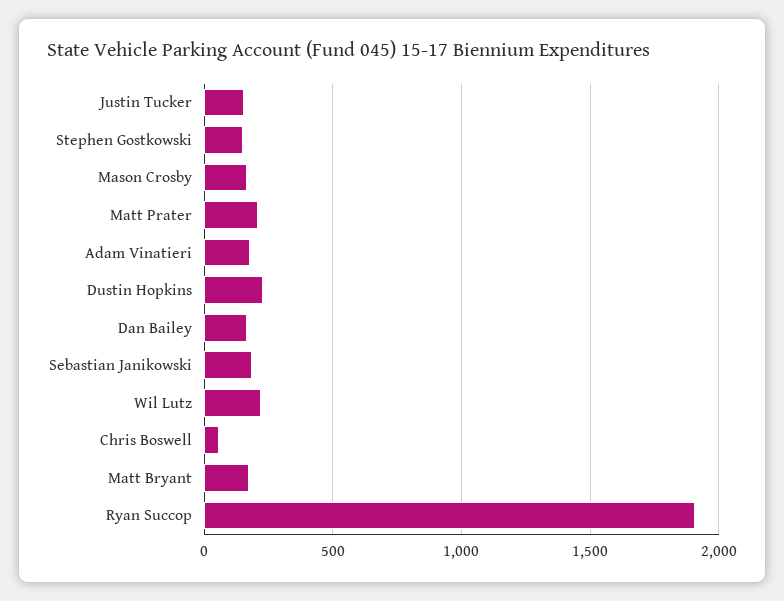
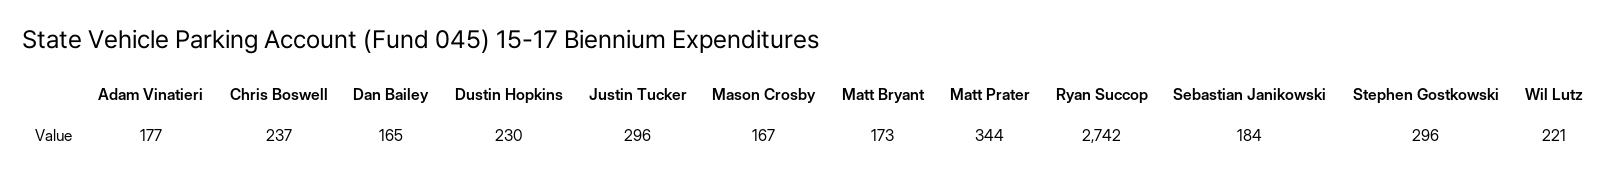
  {
-   "Justin Tucker": 150,
+   "Justin Tucker": 296,
-   "Stephen Gostkowski": 150,
+   "Stephen Gostkowski": 296,
    "Mason Crosby": 167,
-   "Matt Prater": 200,
+   "Matt Prater": 344,
    "Adam Vinatieri": 177,
    "Dustin Hopkins": 230,
    "Dan Bailey": 165,
    "Sebastian Janikowski": 184,
    "Wil Lutz": 221,
-   "Chris Boswell": 50,
+   "Chris Boswell": 237,
    "Matt Bryant": 173,
-   "Ryan Succop": 1900
+   "Ryan Succop": 2742
  }

